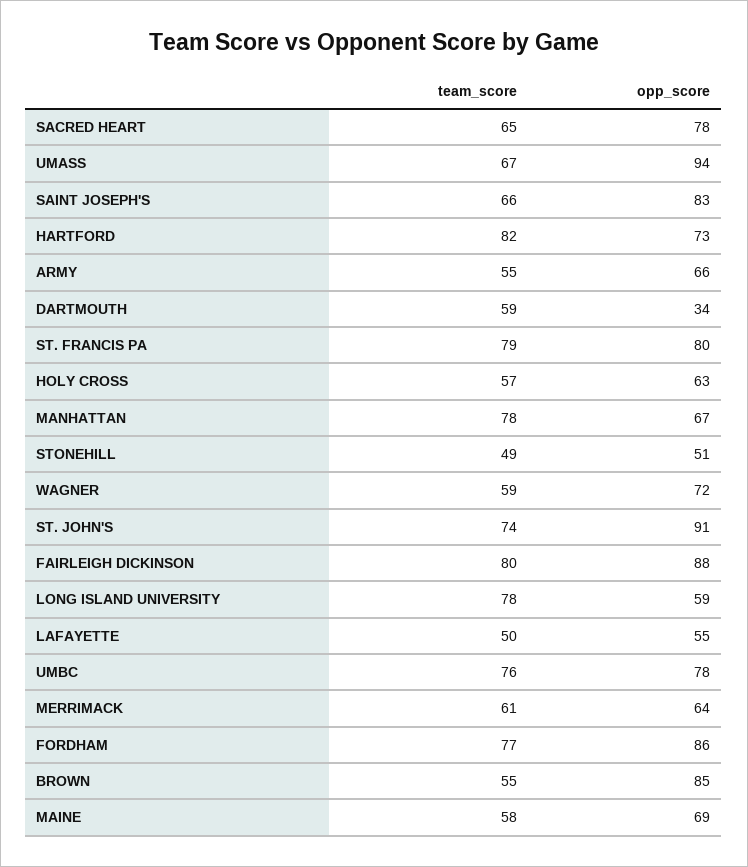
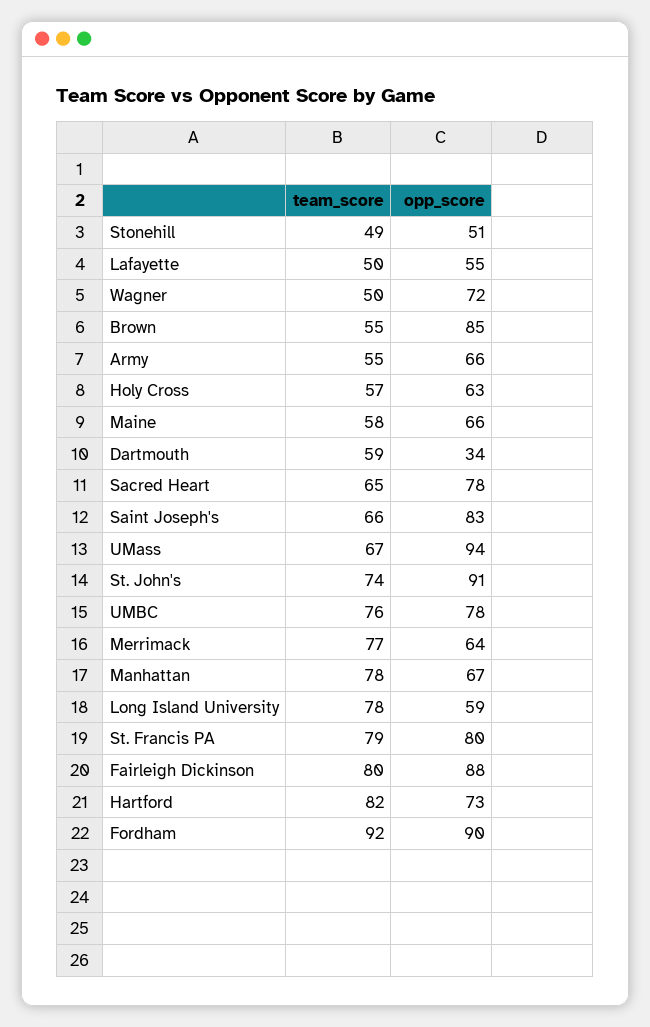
  {
    "team_score": {
      "SACRED HEART": 65,
      "UMASS": 67,
      "SAINT JOSEPH'S": 66,
      "HARTFORD": 82,
      "ARMY": 55,
      "DARTMOUTH": 59,
      "ST. FRANCIS PA": 79,
      "HOLY CROSS": 57,
      "MANHATTAN": 78,
      "STONEHILL": 49,
-     "WAGNER": 59,
+     "WAGNER": 50,
      "ST. JOHN'S": 74,
      "FAIRLEIGH DICKINSON": 80,
      "LONG ISLAND UNIVERSITY": 78,
      "LAFAYETTE": 50,
      "UMBC": 76,
-     "MERRIMACK": 61,
+     "MERRIMACK": 77,
-     "FORDHAM": 77,
+     "FORDHAM": 92,
      "BROWN": 55,
      "MAINE": 58
    },
    "opp_score": {
      "SACRED HEART": 78,
      "UMASS": 94,
      "SAINT JOSEPH'S": 83,
      "HARTFORD": 73,
      "ARMY": 66,
      "DARTMOUTH": 34,
      "ST. FRANCIS PA": 80,
      "HOLY CROSS": 63,
      "MANHATTAN": 67,
      "STONEHILL": 51,
      "WAGNER": 72,
      "ST. JOHN'S": 91,
      "FAIRLEIGH DICKINSON": 88,
      "LONG ISLAND UNIVERSITY": 59,
      "LAFAYETTE": 55,
      "UMBC": 78,
      "MERRIMACK": 64,
-     "FORDHAM": 86,
+     "FORDHAM": 90,
      "BROWN": 85,
-     "MAINE": 69
+     "MAINE": 66
    }
  }

